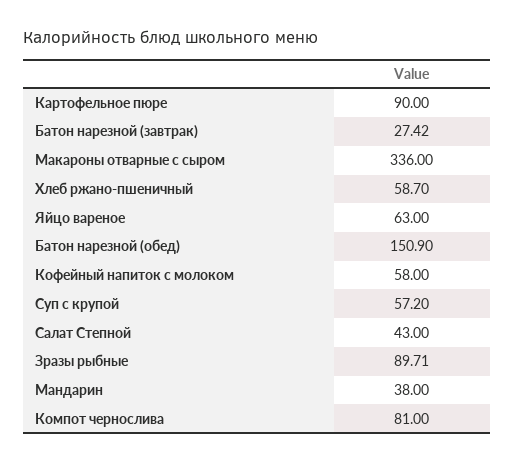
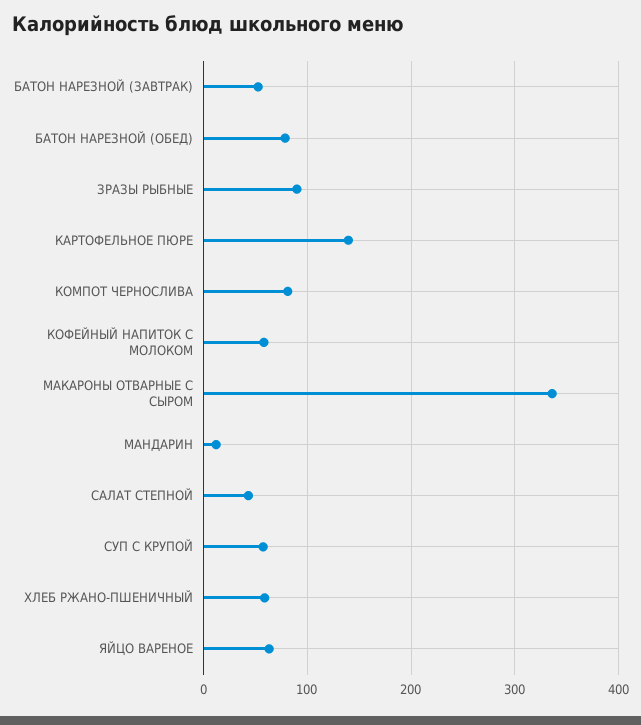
  {
-   "Картофельное пюре": 90,
+   "Картофельное пюре": 140,
-   "Батон нарезной (завтрак)": 27.42,
+   "Батон нарезной (завтрак)": 50,
    "Макароны отварные с сыром": 336,
    "Хлеб ржано-пшеничный": 58.7,
    "Яйцо вареное": 63,
-   "Батон нарезной (обед)": 150.9,
+   "Батон нарезной (обед)": 80,
    "Кофейный напиток с молоком": 58,
    "Суп с крупой": 57.2,
    "Салат Степной": 43,
    "Зразы рыбные": 89.71,
-   "Мандарин": 38,
+   "Мандарин": 10,
    "Компот чернослива": 81
  }

